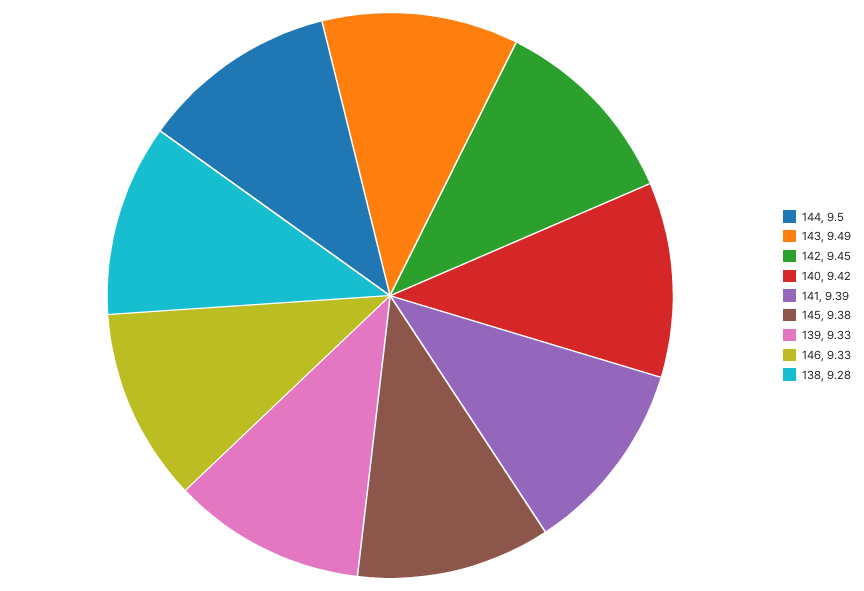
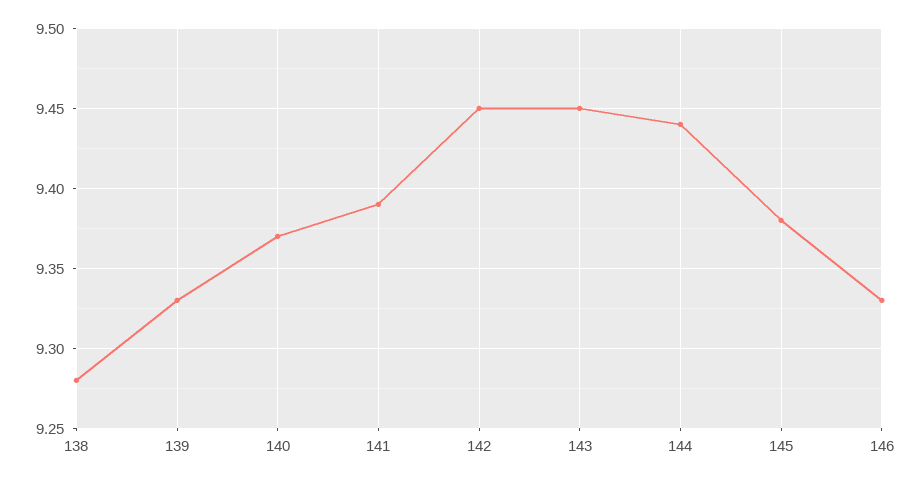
  {
-   "144": 9.5,
+   "144": 9.44,
-   "143": 9.49,
+   "143": 9.45,
    "142": 9.45,
-   "140": 9.42,
+   "140": 9.37,
    "141": 9.39,
    "145": 9.38,
    "139": 9.33,
    "146": 9.33,
    "138": 9.28
  }

